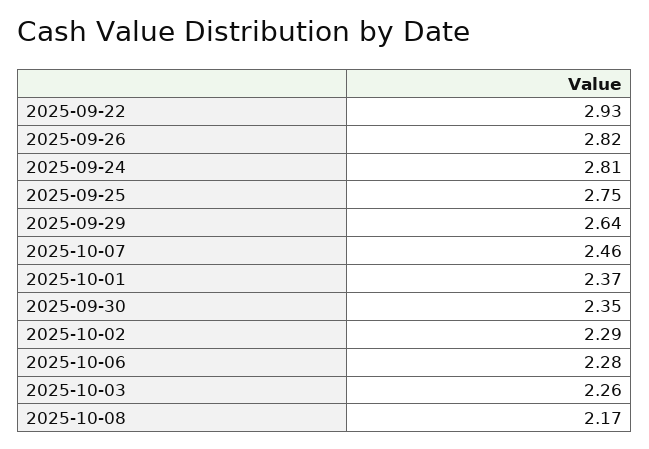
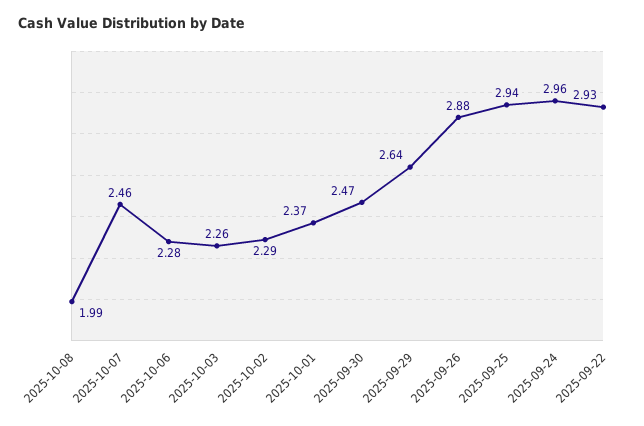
  {
    "2025-09-22": 2.93,
-   "2025-09-26": 2.82,
+   "2025-09-26": 2.88,
-   "2025-09-24": 2.81,
+   "2025-09-24": 2.96,
-   "2025-09-25": 2.75,
+   "2025-09-25": 2.94,
    "2025-09-29": 2.64,
    "2025-10-07": 2.46,
    "2025-10-01": 2.37,
-   "2025-09-30": 2.35,
+   "2025-09-30": 2.47,
    "2025-10-02": 2.29,
    "2025-10-06": 2.28,
    "2025-10-03": 2.26,
-   "2025-10-08": 2.17
+   "2025-10-08": 1.99
  }

